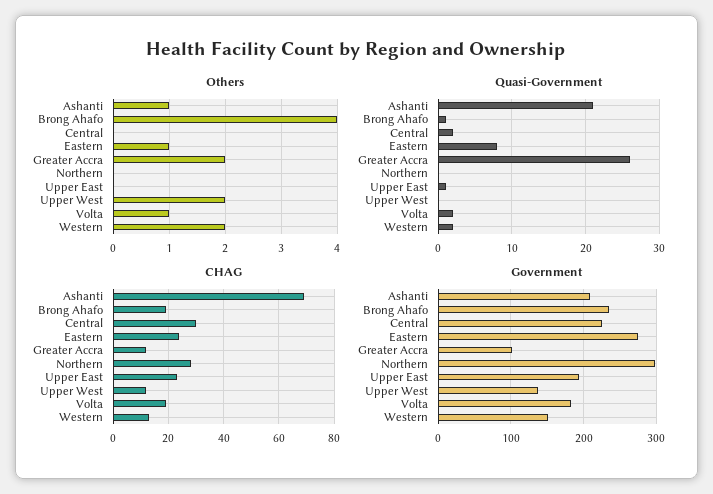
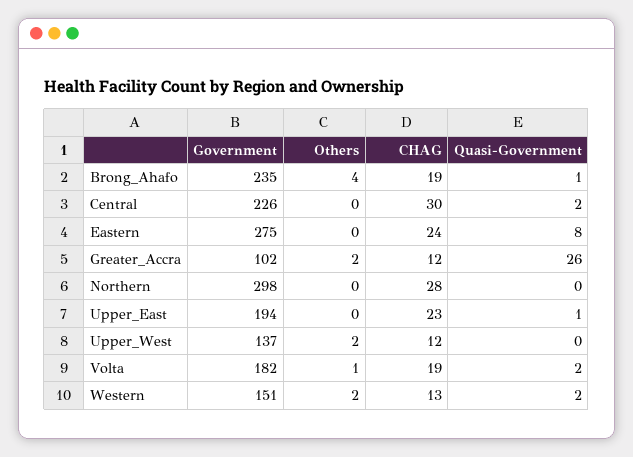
  {
    "Others": {
-     "Ashanti": 1,
      "Brong Ahafo": 4,
      "Central": 0,
-     "Eastern": 1,
+     "Eastern": 0,
      "Greater Accra": 2,
      "Northern": 0,
      "Upper East": 0,
      "Upper West": 2,
      "Volta": 1,
      "Western": 2
    },
    "Quasi-Government": {
-     "Ashanti": 21,
      "Brong Ahafo": 1,
      "Central": 2,
      "Eastern": 8,
      "Greater Accra": 26,
      "Northern": 0,
      "Upper East": 1,
      "Upper West": 0,
      "Volta": 2,
      "Western": 2
    },
    "CHAG": {
-     "Ashanti": 70,
      "Brong Ahafo": 19,
      "Central": 30,
      "Eastern": 24,
      "Greater Accra": 12,
      "Northern": 28,
      "Upper East": 23,
      "Upper West": 12,
      "Volta": 19,
      "Western": 13
    },
    "Government": {
-     "Ashanti": 210,
      "Brong Ahafo": 235,
      "Central": 226,
      "Eastern": 275,
      "Greater Accra": 102,
      "Northern": 298,
      "Upper East": 194,
      "Upper West": 137,
      "Volta": 182,
      "Western": 151
    }
  }

